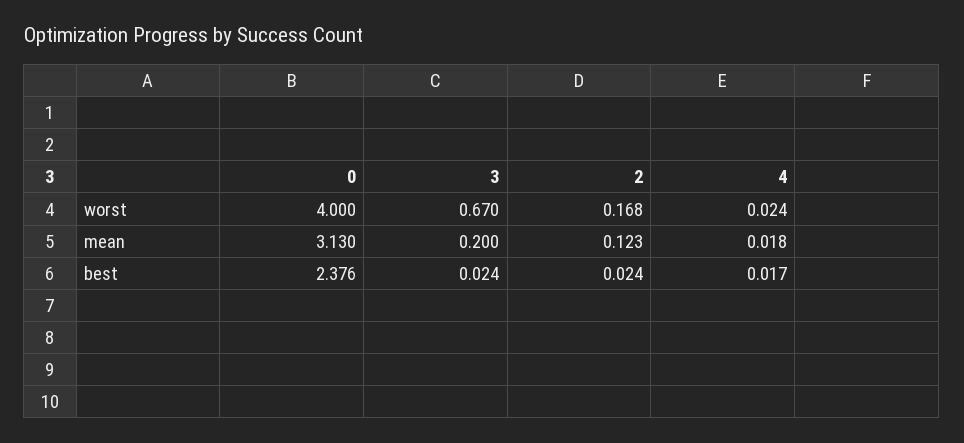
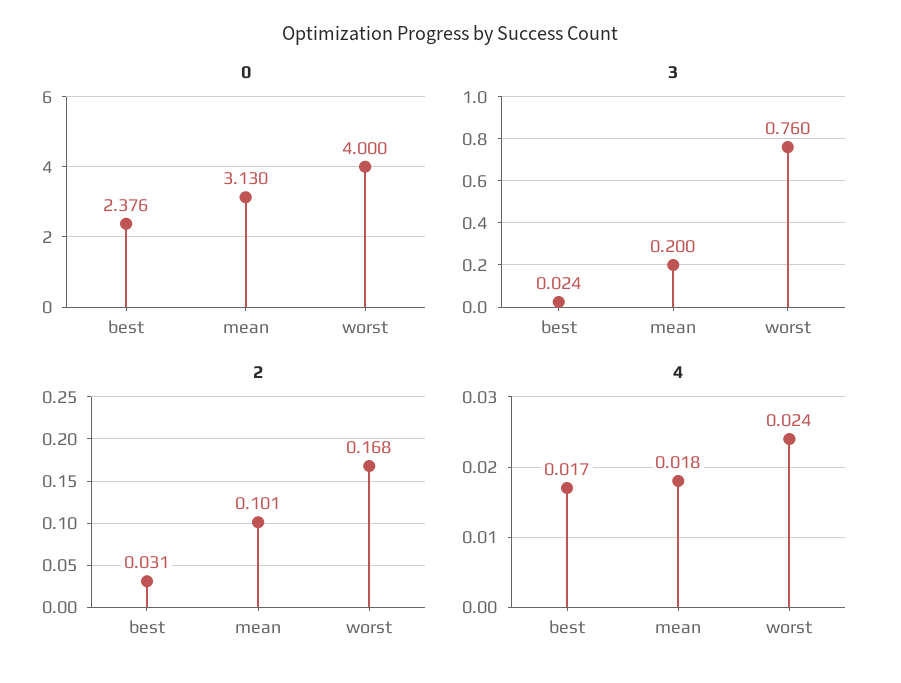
  {
    "0": {
      "worst": 4,
      "mean": 3.13,
      "best": 2.376
    },
    "3": {
-     "worst": 0.67,
+     "worst": 0.76,
      "mean": 0.2,
      "best": 0.024
    },
    "2": {
      "worst": 0.168,
-     "mean": 0.123,
+     "mean": 0.101,
-     "best": 0.024
+     "best": 0.031
    },
    "4": {
      "worst": 0.024,
      "mean": 0.018,
      "best": 0.017
    }
  }

